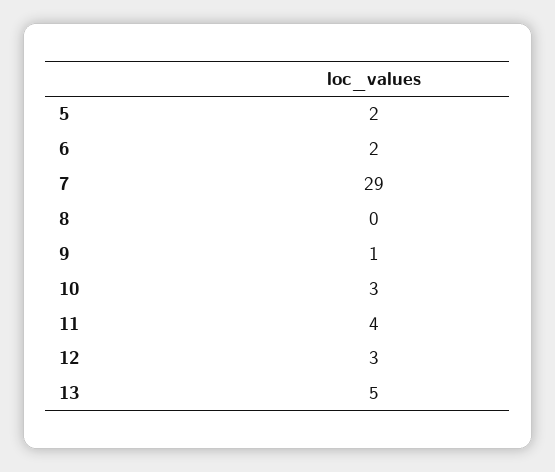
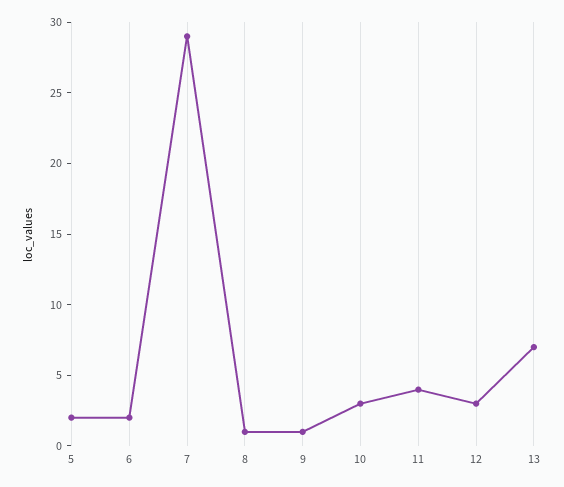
  {
    "5": 2,
    "6": 2,
    "7": 29,
-   "8": 0,
+   "8": 1,
    "9": 1,
    "10": 3,
    "11": 4,
    "12": 3,
-   "13": 5
+   "13": 7
  }

